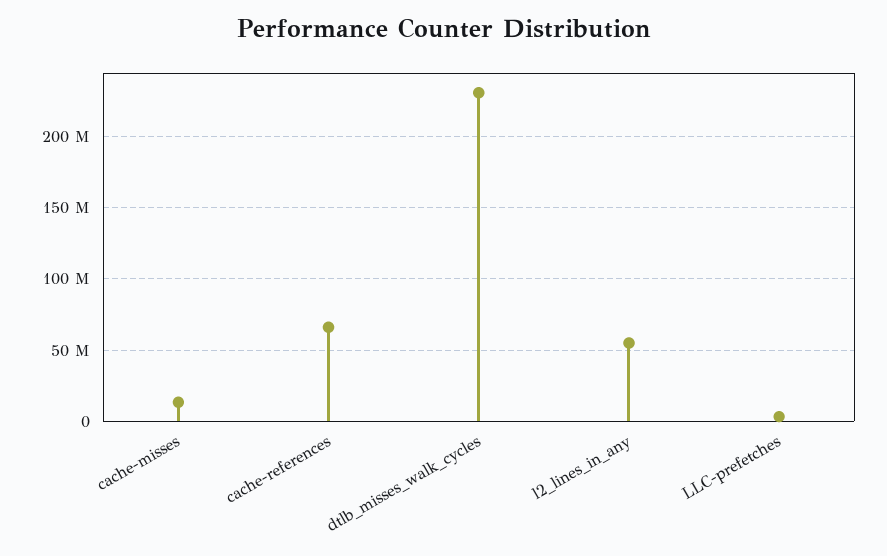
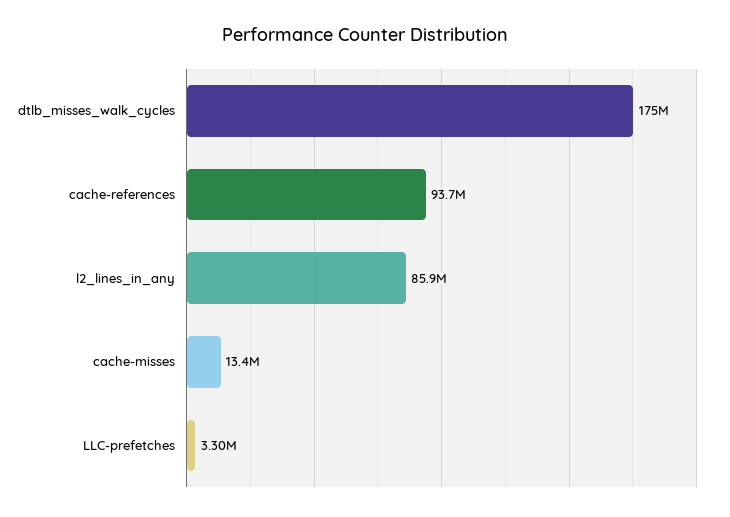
  {
    "cache-misses": 13400000,
-   "cache-references": 65000000,
+   "cache-references": 93700000,
-   "dtlb_misses_walk_cycles": 230000000,
+   "dtlb_misses_walk_cycles": 175000000,
-   "l2_lines_in_any": 55000000,
+   "l2_lines_in_any": 85900000,
    "LLC-prefetches": 3300000
  }

